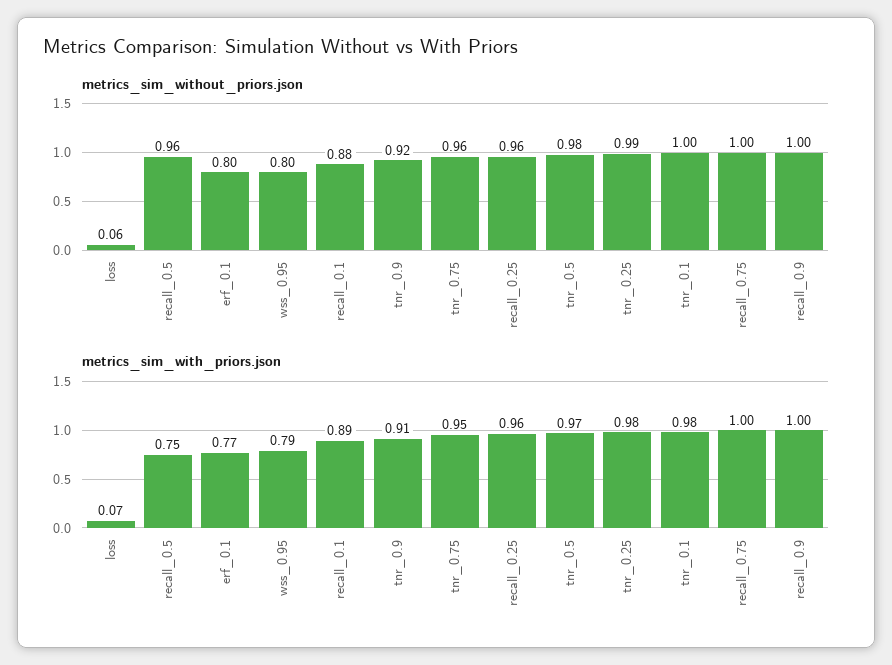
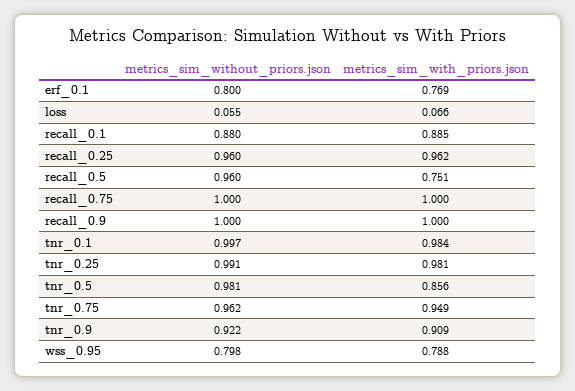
  {
    "metrics_sim_without_priors.json": {
      "loss": 0.055,
      "recall_0.5": 0.96,
      "erf_0.1": 0.8,
      "wss_0.95": 0.798,
      "recall_0.1": 0.88,
      "tnr_0.9": 0.922,
      "tnr_0.75": 0.962,
      "recall_0.25": 0.96,
      "tnr_0.5": 0.981,
      "tnr_0.25": 0.991,
      "tnr_0.1": 0.997,
      "recall_0.75": 1,
      "recall_0.9": 1
    },
    "metrics_sim_with_priors.json": {
      "loss": 0.066,
      "recall_0.5": 0.751,
      "erf_0.1": 0.769,
      "wss_0.95": 0.788,
      "recall_0.1": 0.885,
      "tnr_0.9": 0.909,
      "tnr_0.75": 0.949,
      "recall_0.25": 0.962,
-     "tnr_0.5": 0.97,
+     "tnr_0.5": 0.856,
      "tnr_0.25": 0.981,
      "tnr_0.1": 0.984,
      "recall_0.75": 1,
      "recall_0.9": 1
    }
  }

